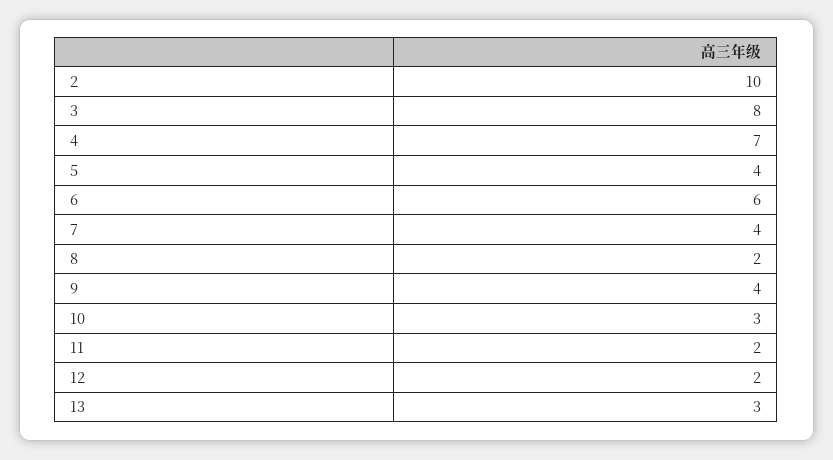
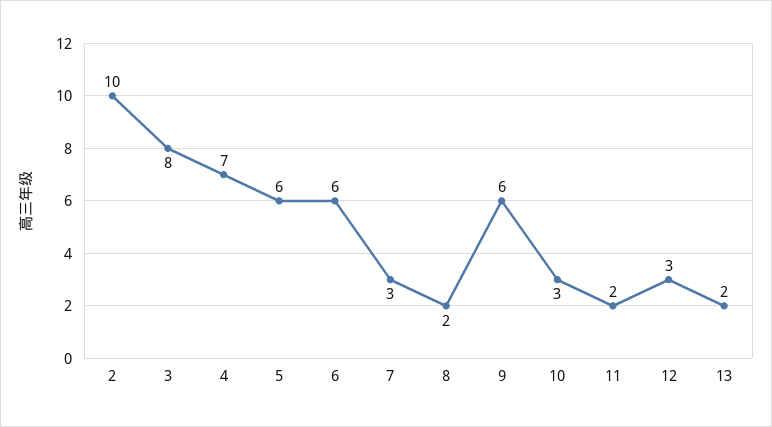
  {
    "2": 10,
    "3": 8,
    "4": 7,
-   "5": 4,
+   "5": 6,
    "6": 6,
-   "7": 4,
+   "7": 3,
    "8": 2,
-   "9": 4,
+   "9": 6,
    "10": 3,
    "11": 2,
-   "12": 2,
+   "12": 3,
-   "13": 3
+   "13": 2
  }

